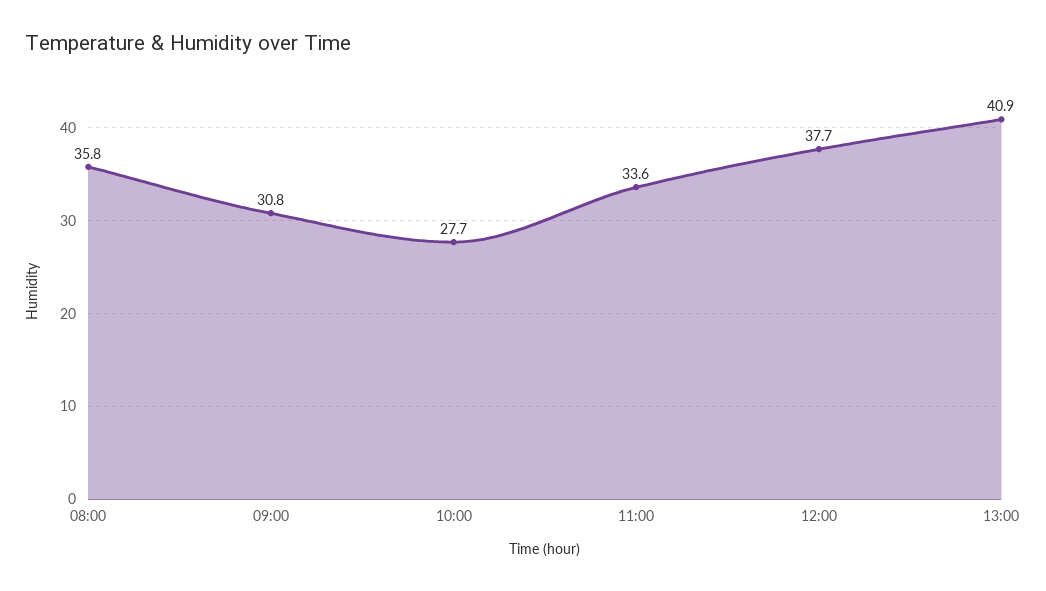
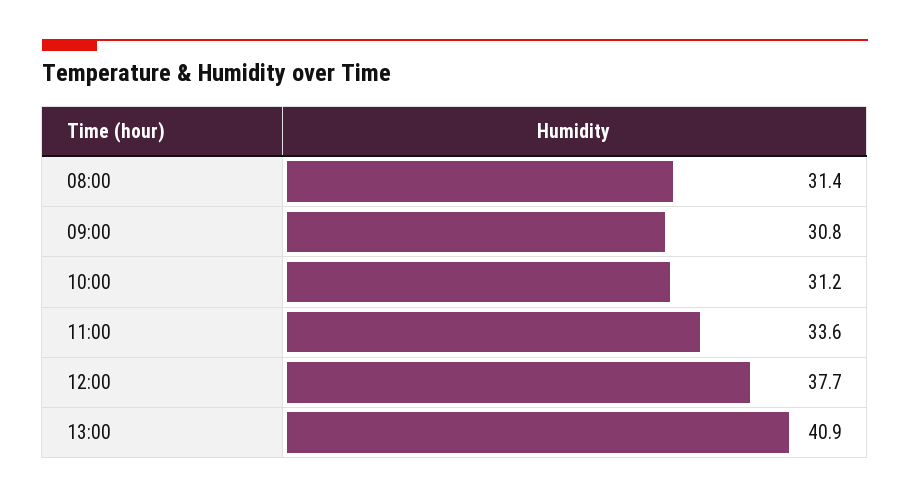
  {
-   "08:00": 35.8,
+   "08:00": 31.4,
    "09:00": 30.8,
-   "10:00": 27.7,
+   "10:00": 31.2,
    "11:00": 33.6,
    "12:00": 37.7,
    "13:00": 40.9
  }

